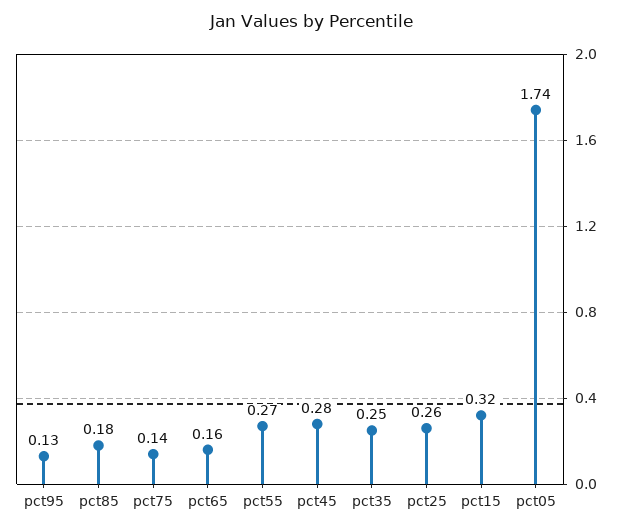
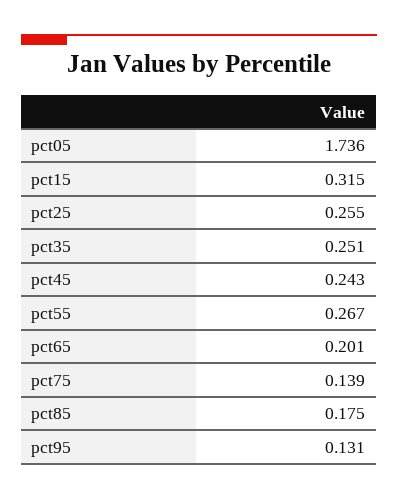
  {
    "pct95": 0.131,
    "pct85": 0.175,
    "pct75": 0.139,
-   "pct65": 0.16,
+   "pct65": 0.201,
    "pct55": 0.267,
-   "pct45": 0.28,
+   "pct45": 0.243,
    "pct35": 0.251,
    "pct25": 0.255,
    "pct15": 0.315,
    "pct05": 1.736
  }

